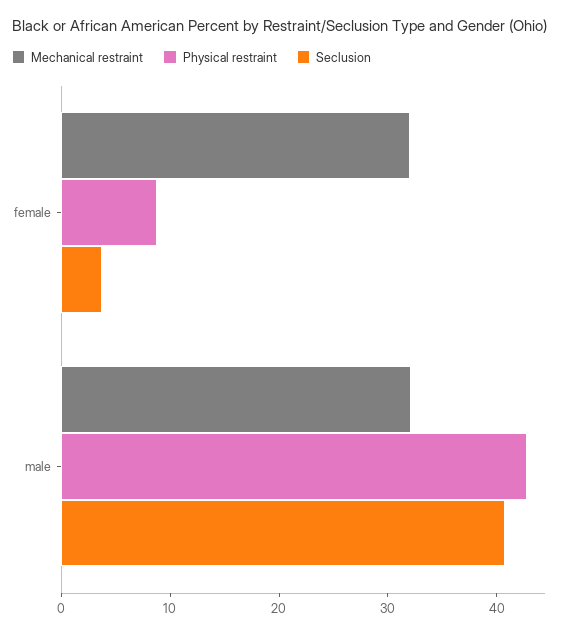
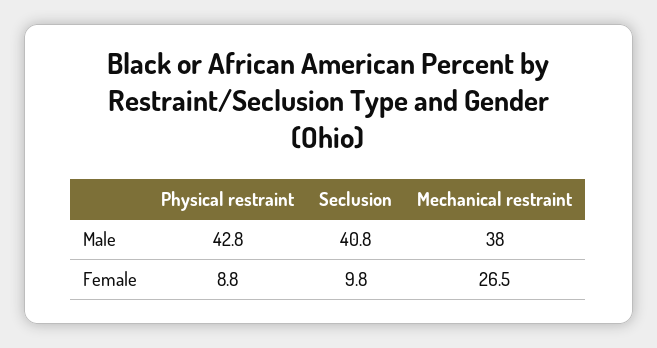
  {
    "Mechanical restraint": {
-     "female": 32,
+     "female": 26.5,
-     "male": 32
+     "male": 38
    },
    "Physical restraint": {
      "female": 8.8,
      "male": 42.8
    },
    "Seclusion": {
-     "female": 4,
+     "female": 9.8,
      "male": 40.8
    }
  }

